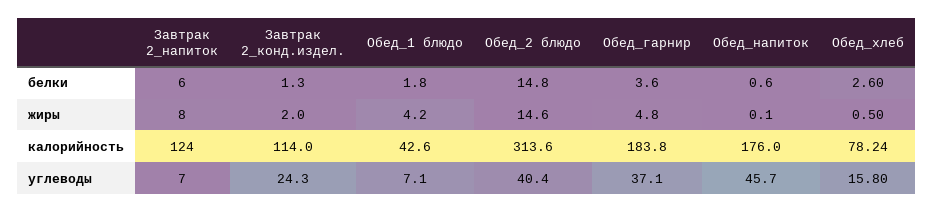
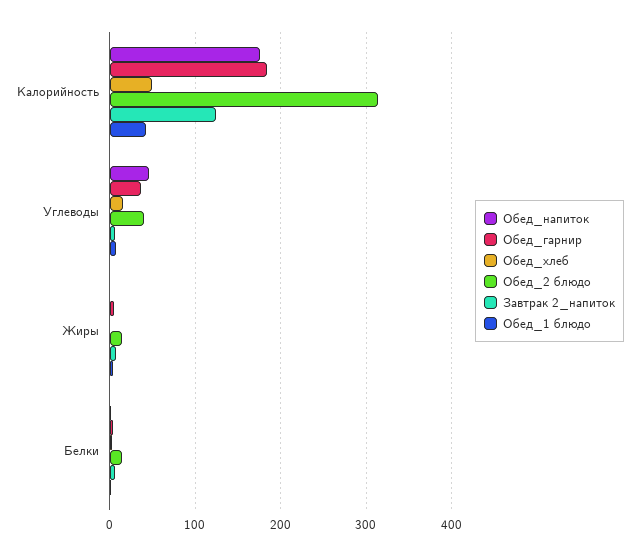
  {
    "Завтрак 2_напиток": {
      "белки": 6,
      "жиры": 8,
      "калорийность": 124,
      "углеводы": 7
    },
-   "Завтрак 2_конд.издел.": {
-     "белки": 1.3,
-     "жиры": 2,
-     "калорийность": 114,
-     "углеводы": 24.3
-   },
    "Обед_1 блюдо": {
      "белки": 1.8,
      "жиры": 4.2,
      "калорийность": 42.6,
      "углеводы": 7.1
    },
    "Обед_2 блюдо": {
      "белки": 14.8,
      "жиры": 14.6,
      "калорийность": 313.6,
      "углеводы": 40.4
    },
    "Обед_гарнир": {
      "белки": 3.6,
      "жиры": 4.8,
      "калорийность": 183.8,
      "углеводы": 37.1
    },
    "Обед_напиток": {
      "белки": 0.6,
      "жиры": 0.1,
      "калорийность": 176,
      "углеводы": 45.7
    },
    "Обед_хлеб": {
      "белки": 2.6,
      "жиры": 0.5,
-     "калорийность": 78.24,
+     "калорийность": 50,
      "углеводы": 15.8
    }
  }

